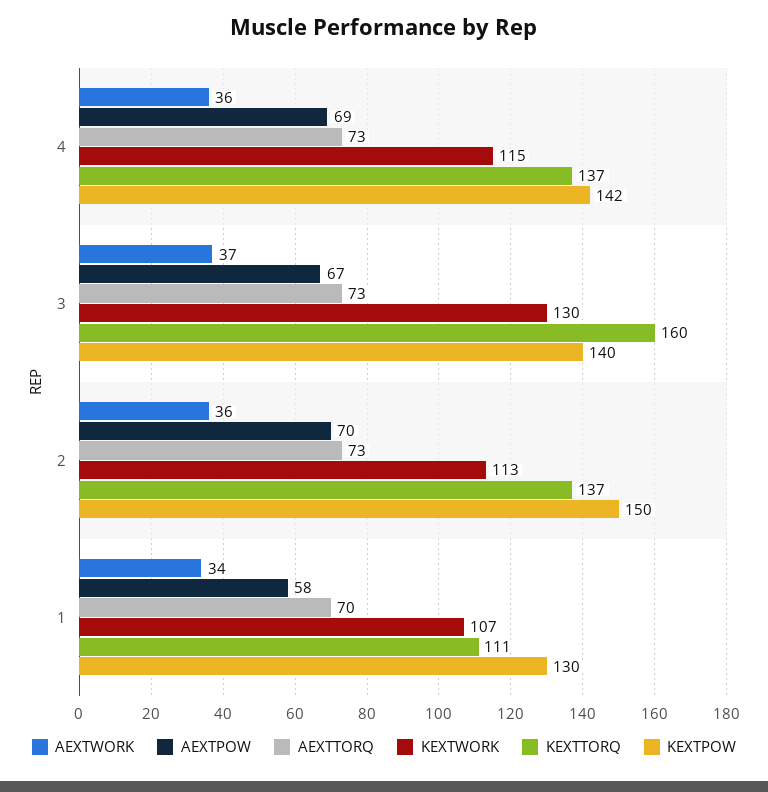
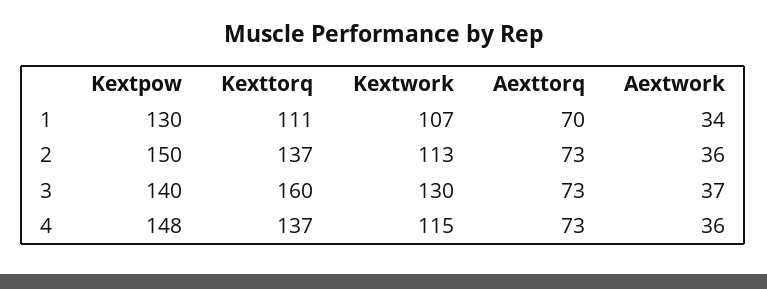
  {
    "AEXTWORK": {
      "4": 36,
      "3": 37,
      "2": 36,
      "1": 34
    },
-   "AEXTPOW": {
-     "4": 69,
-     "3": 67,
-     "2": 70,
-     "1": 58
-   },
    "AEXTTORQ": {
      "4": 73,
      "3": 73,
      "2": 73,
      "1": 70
    },
    "KEXTWORK": {
      "4": 115,
      "3": 130,
      "2": 113,
      "1": 107
    },
    "KEXTTORQ": {
      "4": 137,
      "3": 160,
      "2": 137,
      "1": 111
    },
    "KEXTPOW": {
-     "4": 142,
+     "4": 148,
      "3": 140,
      "2": 150,
      "1": 130
    }
  }

